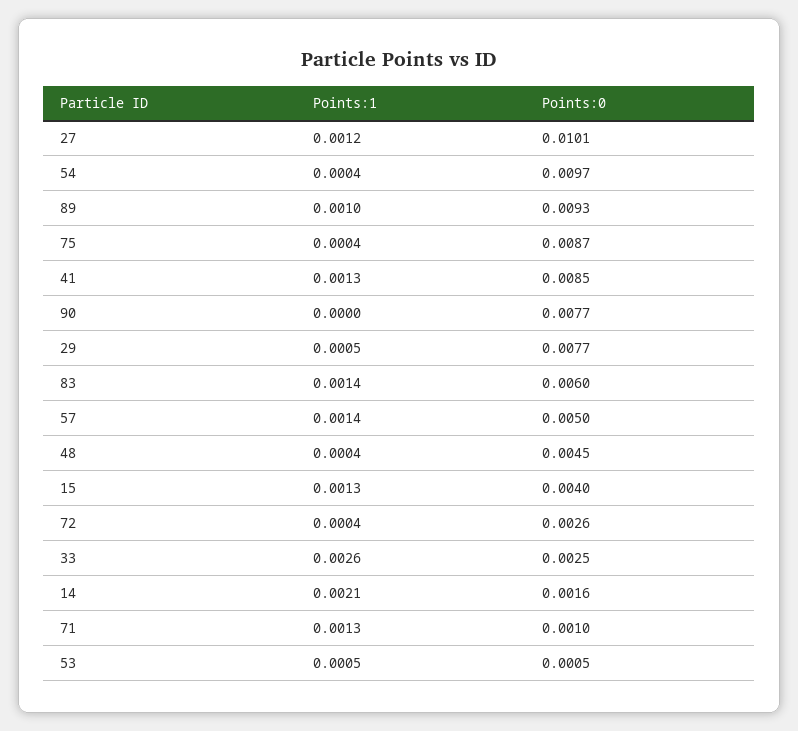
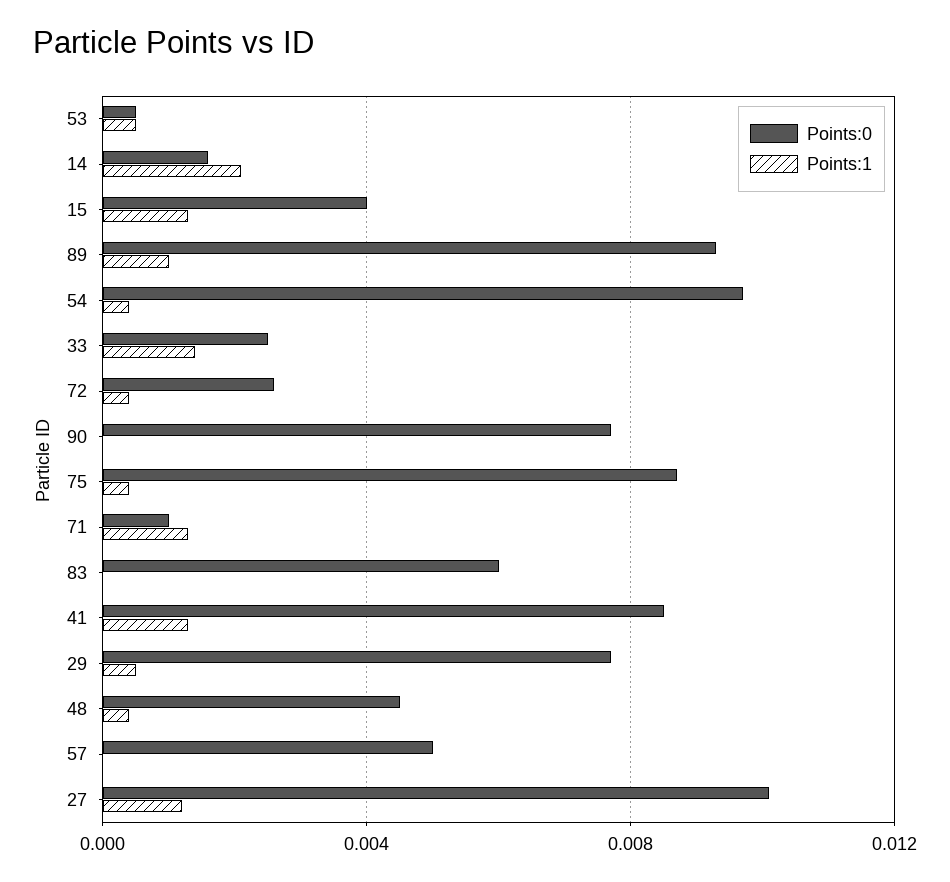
  {
    "Points:1": {
      "27": 0.0012,
      "54": 0.0004,
      "89": 0.001,
      "75": 0.0004,
      "41": 0.0013,
      "90": 0,
      "29": 0.0005,
-     "83": 0.0014,
+     "83": 0,
-     "57": 0.0014,
+     "57": 0,
      "48": 0.0004,
      "15": 0.0013,
      "72": 0.0004,
-     "33": 0.0026,
+     "33": 0.0015,
      "14": 0.0021,
      "71": 0.0013,
      "53": 0.0005
    },
    "Points:0": {
      "27": 0.0101,
      "54": 0.0097,
      "89": 0.0093,
      "75": 0.0087,
      "41": 0.0085,
      "90": 0.0077,
      "29": 0.0077,
      "83": 0.006,
      "57": 0.005,
      "48": 0.0045,
      "15": 0.004,
      "72": 0.0026,
      "33": 0.0025,
      "14": 0.0016,
      "71": 0.001,
      "53": 0.0005
    }
  }

